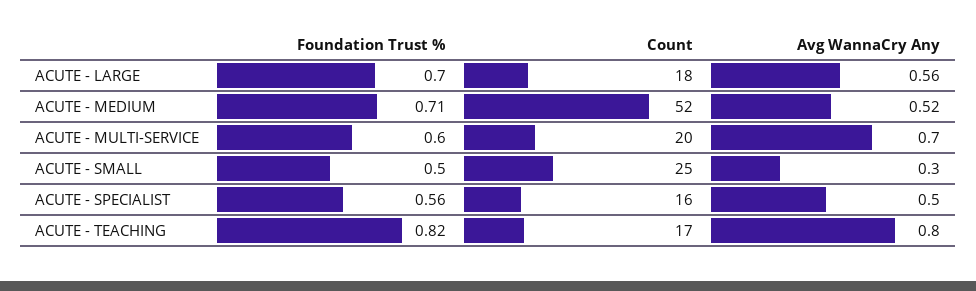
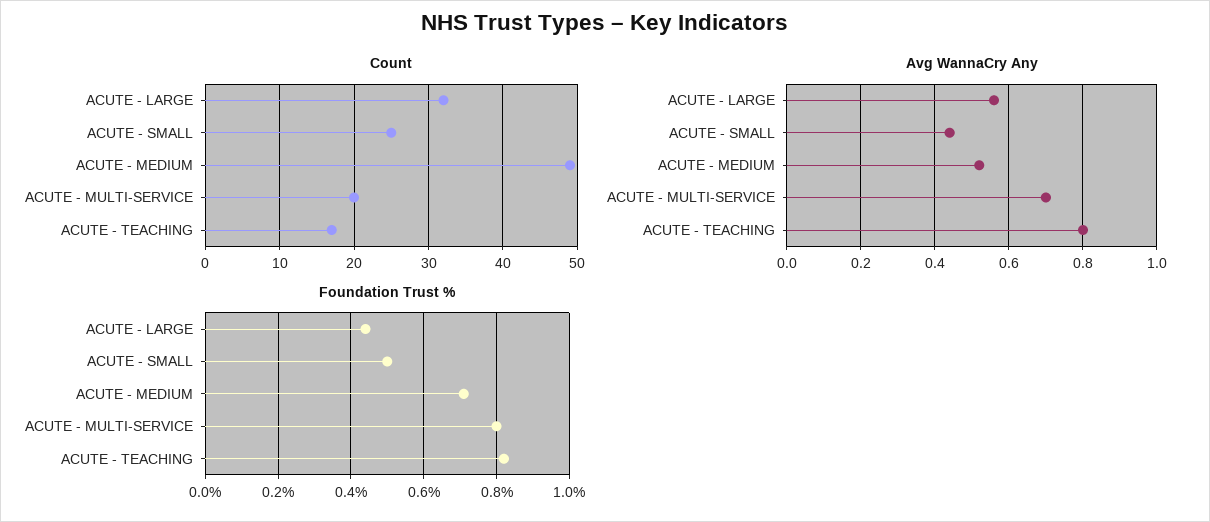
  {
    "Foundation Trust %": {
-     "ACUTE - LARGE": 0.7,
+     "ACUTE - LARGE": 0.45,
      "ACUTE - MEDIUM": 0.71,
-     "ACUTE - MULTI-SERVICE": 0.6,
+     "ACUTE - MULTI-SERVICE": 0.8,
      "ACUTE - SMALL": 0.5,
-     "ACUTE - SPECIALIST": 0.56,
      "ACUTE - TEACHING": 0.82
    },
    "Count": {
-     "ACUTE - LARGE": 18,
+     "ACUTE - LARGE": 32,
-     "ACUTE - MEDIUM": 52,
+     "ACUTE - MEDIUM": 49,
      "ACUTE - MULTI-SERVICE": 20,
      "ACUTE - SMALL": 25,
-     "ACUTE - SPECIALIST": 16,
      "ACUTE - TEACHING": 17
    },
    "Avg WannaCry Any": {
      "ACUTE - LARGE": 0.56,
      "ACUTE - MEDIUM": 0.52,
      "ACUTE - MULTI-SERVICE": 0.7,
-     "ACUTE - SMALL": 0.3,
+     "ACUTE - SMALL": 0.45,
-     "ACUTE - SPECIALIST": 0.5,
      "ACUTE - TEACHING": 0.8
    }
  }

